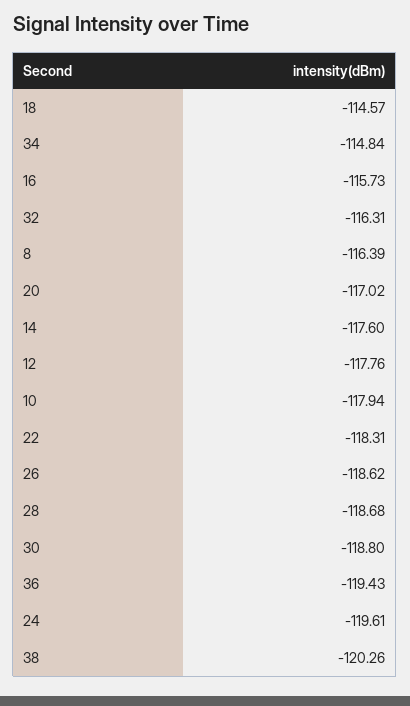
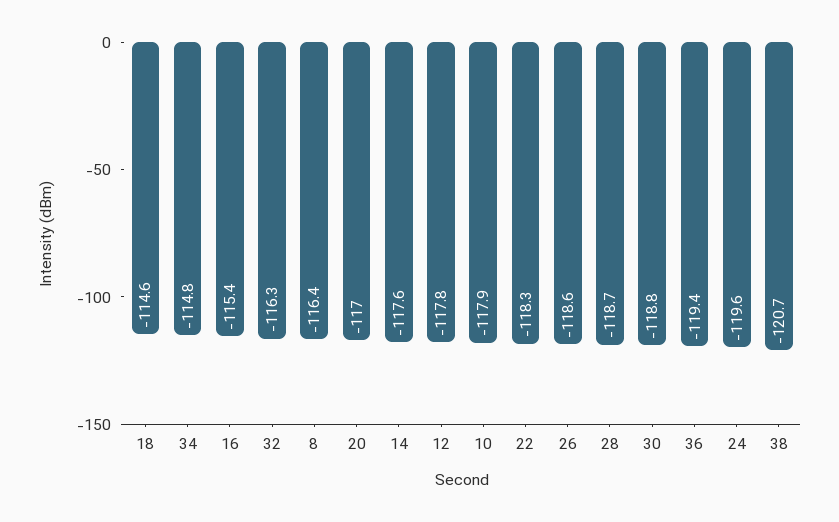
  {
    "18": -114.57,
    "34": -114.84,
-   "16": -115.73,
+   "16": -115.4,
    "32": -116.31,
    "8": -116.39,
    "20": -117.02,
    "14": -117.6,
    "12": -117.76,
    "10": -117.94,
    "22": -118.31,
    "26": -118.62,
    "28": -118.68,
    "30": -118.8,
    "36": -119.43,
    "24": -119.61,
-   "38": -120.26
+   "38": -120.7
  }

